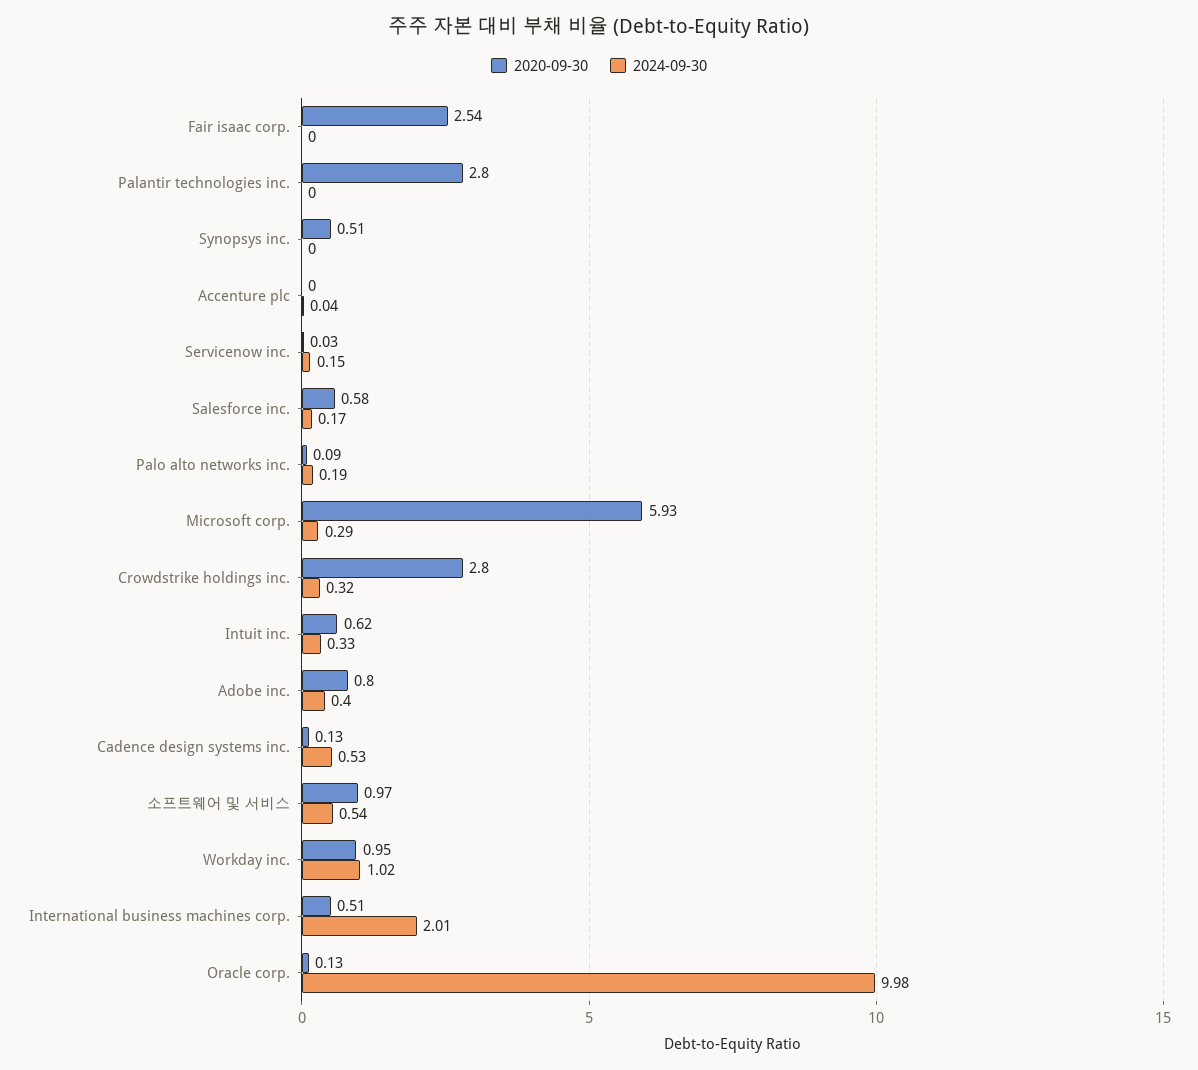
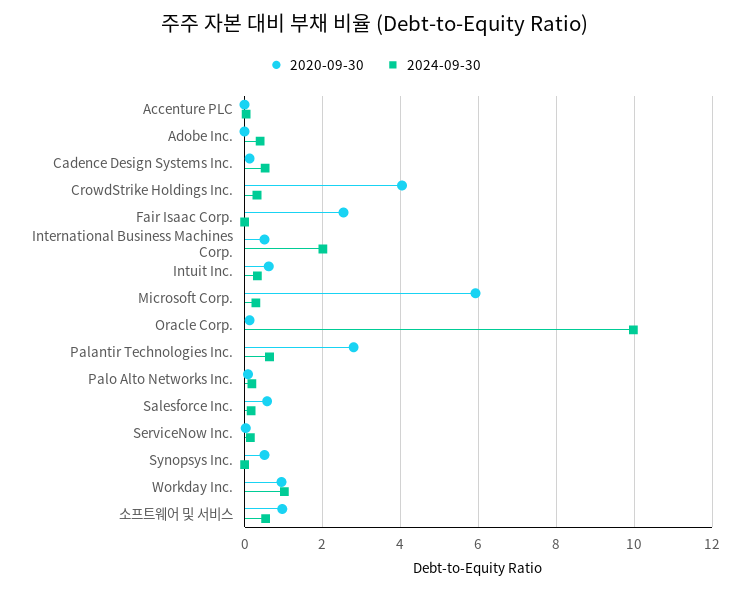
  {
    "2020-09-30": {
      "Fair isaac corp.": 2.54,
      "Palantir technologies inc.": 2.8,
      "Synopsys inc.": 0.51,
      "Accenture plc": 0,
      "Servicenow inc.": 0.03,
      "Salesforce inc.": 0.58,
      "Palo alto networks inc.": 0.09,
      "Microsoft corp.": 5.93,
-     "Crowdstrike holdings inc.": 2.8,
+     "Crowdstrike holdings inc.": 4,
      "Intuit inc.": 0.62,
-     "Adobe inc.": 0.8,
+     "Adobe inc.": 0,
      "Cadence design systems inc.": 0.13,
      "소프트웨어 및 서비스": 0.97,
      "Workday inc.": 0.95,
      "International business machines corp.": 0.51,
      "Oracle corp.": 0.13
    },
    "2024-09-30": {
      "Fair isaac corp.": 0,
-     "Palantir technologies inc.": 0,
+     "Palantir technologies inc.": 0.6,
      "Synopsys inc.": 0,
      "Accenture plc": 0.04,
      "Servicenow inc.": 0.15,
      "Salesforce inc.": 0.17,
      "Palo alto networks inc.": 0.19,
      "Microsoft corp.": 0.29,
      "Crowdstrike holdings inc.": 0.32,
      "Intuit inc.": 0.33,
      "Adobe inc.": 0.4,
      "Cadence design systems inc.": 0.53,
      "소프트웨어 및 서비스": 0.54,
      "Workday inc.": 1.02,
      "International business machines corp.": 2.01,
      "Oracle corp.": 9.98
    }
  }

